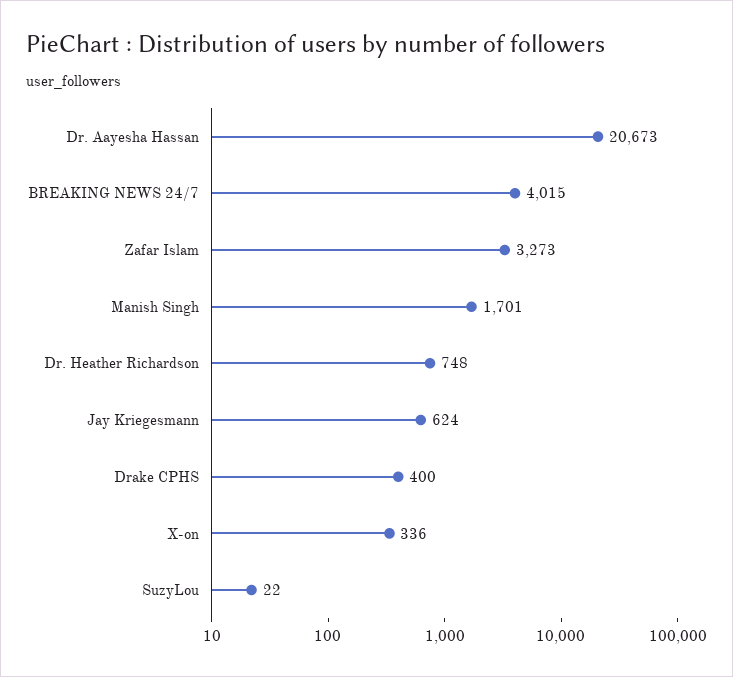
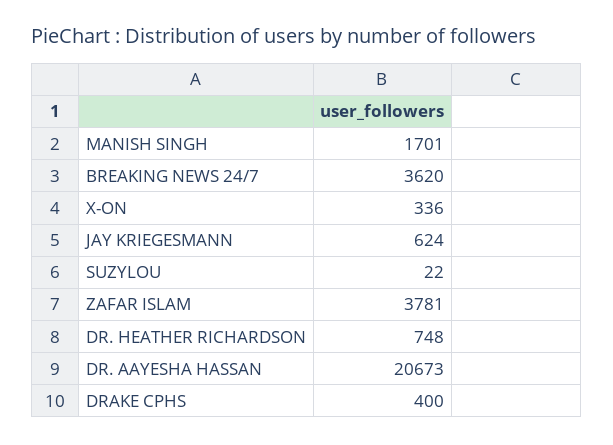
  {
    "Dr. Aayesha Hassan": 20673,
-   "BREAKING NEWS 24/7": 4015,
+   "BREAKING NEWS 24/7": 3620,
-   "Zafar Islam": 3273,
+   "Zafar Islam": 3781,
    "Manish Singh": 1701,
    "Dr. Heather Richardson": 748,
    "Jay Kriegesmann": 624,
    "Drake CPHS": 400,
    "X-on": 336,
    "SuzyLou": 22
  }

